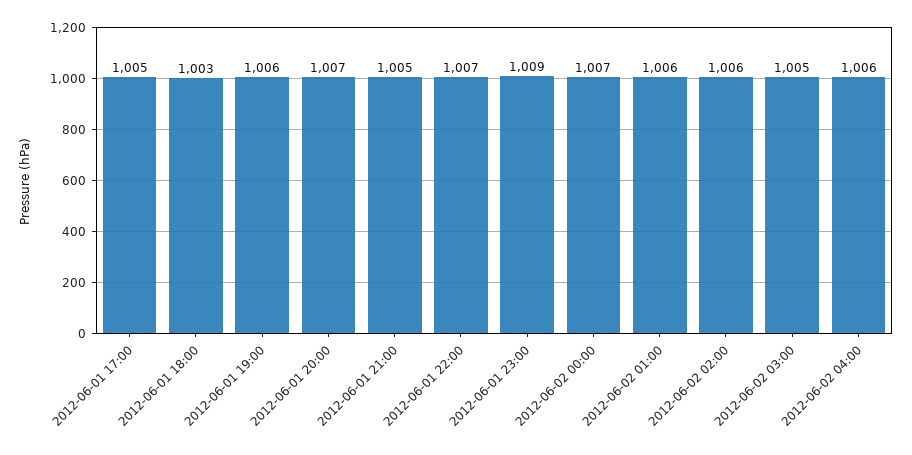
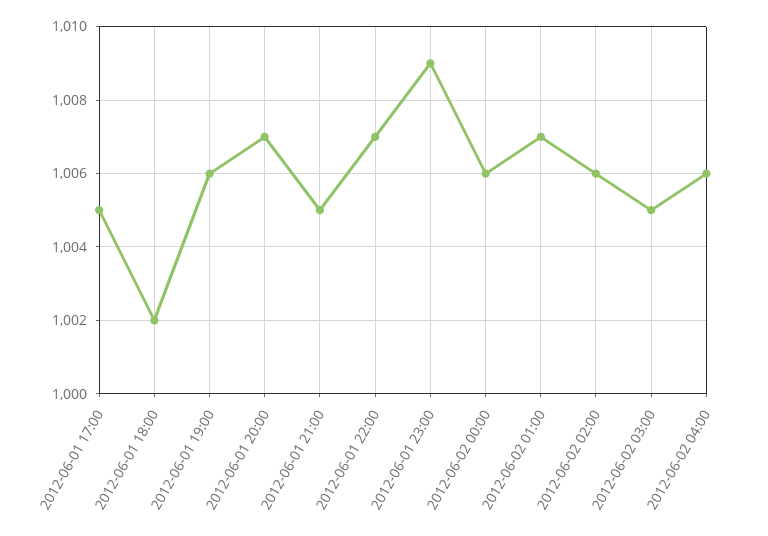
  {
    "2012-06-01 17:00": 1005,
-   "2012-06-01 18:00": 1003,
+   "2012-06-01 18:00": 1002,
    "2012-06-01 19:00": 1006,
    "2012-06-01 20:00": 1007,
    "2012-06-01 21:00": 1005,
    "2012-06-01 22:00": 1007,
    "2012-06-01 23:00": 1009,
-   "2012-06-02 00:00": 1007,
+   "2012-06-02 00:00": 1006,
-   "2012-06-02 01:00": 1006,
+   "2012-06-02 01:00": 1007,
    "2012-06-02 02:00": 1006,
    "2012-06-02 03:00": 1005,
    "2012-06-02 04:00": 1006
  }

